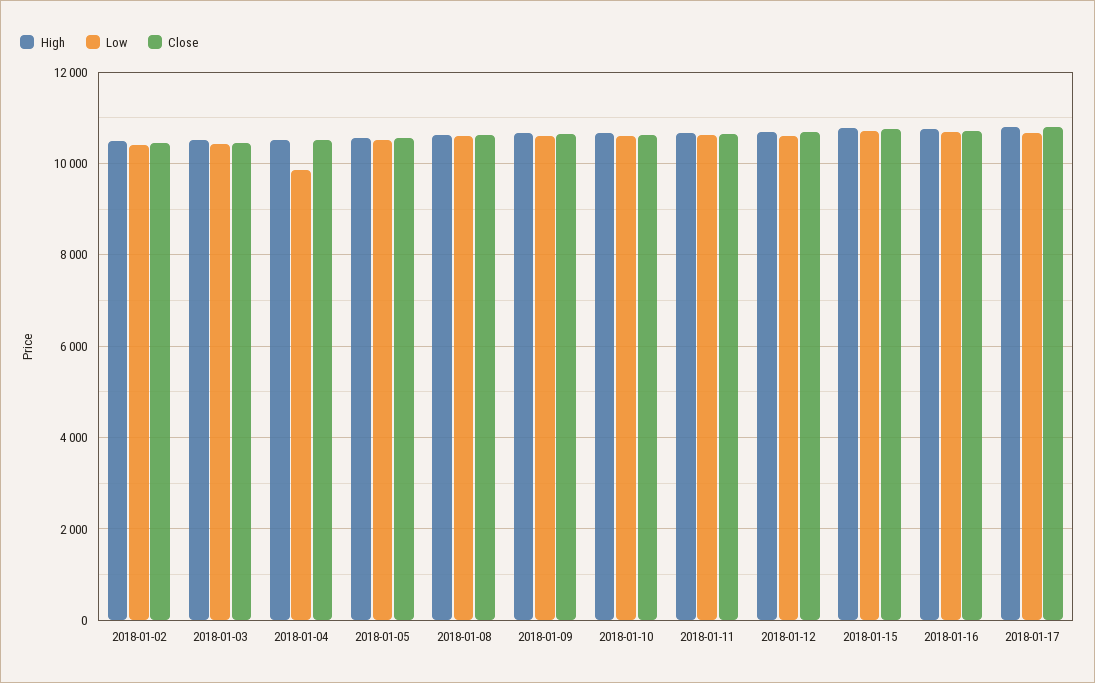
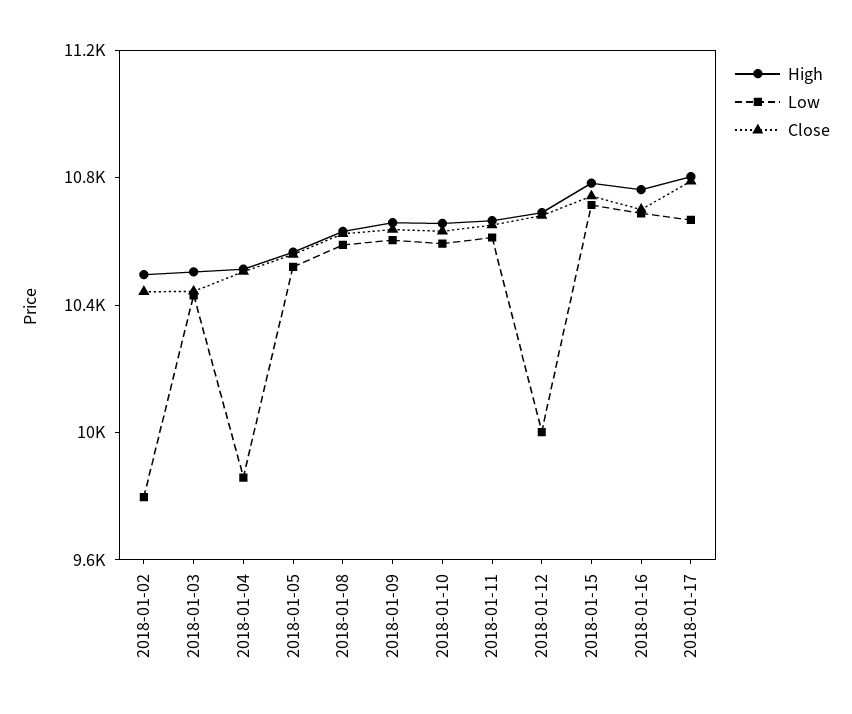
  {
    "High": {
      "2018-01-02": 10500,
      "2018-01-03": 10500,
      "2018-01-04": 10500,
      "2018-01-05": 10600,
      "2018-01-08": 10600,
      "2018-01-09": 10700,
      "2018-01-10": 10700,
      "2018-01-11": 10700,
      "2018-01-12": 10700,
      "2018-01-15": 10800,
      "2018-01-16": 10800,
      "2018-01-17": 10800
    },
    "Low": {
-     "2018-01-02": 10400,
+     "2018-01-02": 9800,
      "2018-01-03": 10400,
      "2018-01-04": 9900,
      "2018-01-05": 10500,
      "2018-01-08": 10600,
      "2018-01-09": 10600,
      "2018-01-10": 10600,
      "2018-01-11": 10600,
-     "2018-01-12": 10600,
+     "2018-01-12": 10000,
      "2018-01-15": 10700,
      "2018-01-16": 10700,
      "2018-01-17": 10700
    },
    "Close": {
      "2018-01-02": 10400,
      "2018-01-03": 10400,
      "2018-01-04": 10500,
      "2018-01-05": 10600,
      "2018-01-08": 10600,
      "2018-01-09": 10600,
      "2018-01-10": 10600,
      "2018-01-11": 10700,
      "2018-01-12": 10700,
      "2018-01-15": 10700,
      "2018-01-16": 10700,
      "2018-01-17": 10800
    }
  }

